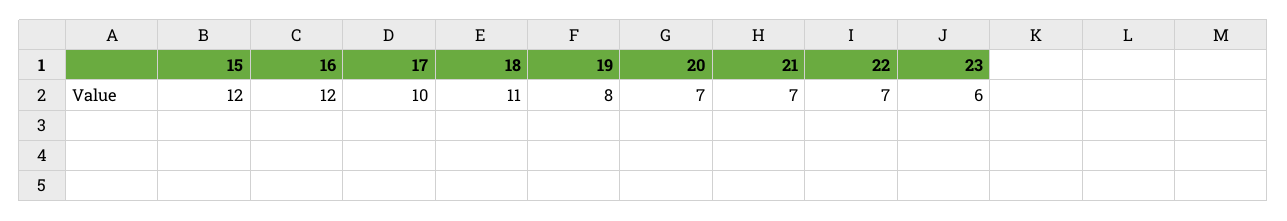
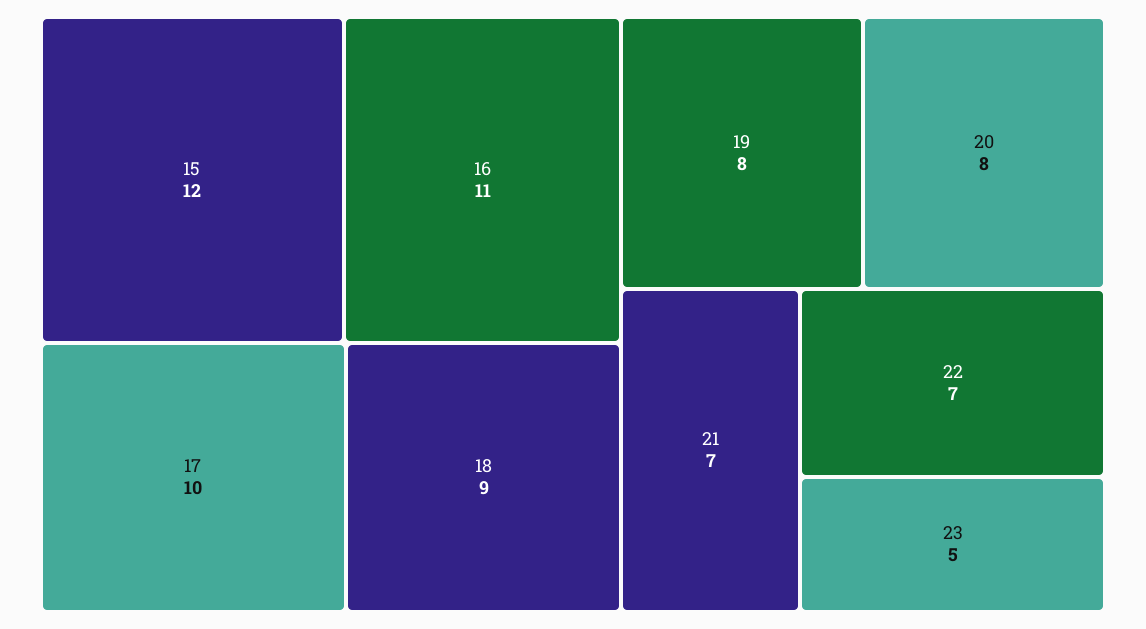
  {
    "15": 12,
-   "16": 12,
+   "16": 11,
    "17": 10,
-   "18": 11,
+   "18": 9,
    "19": 8,
-   "20": 7,
+   "20": 8,
    "21": 7,
    "22": 7,
-   "23": 6
+   "23": 5
  }

